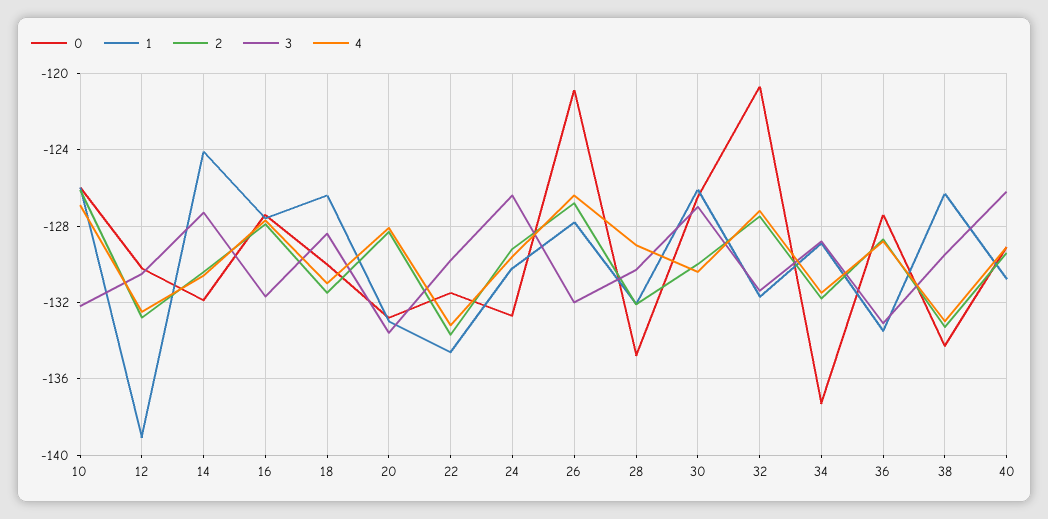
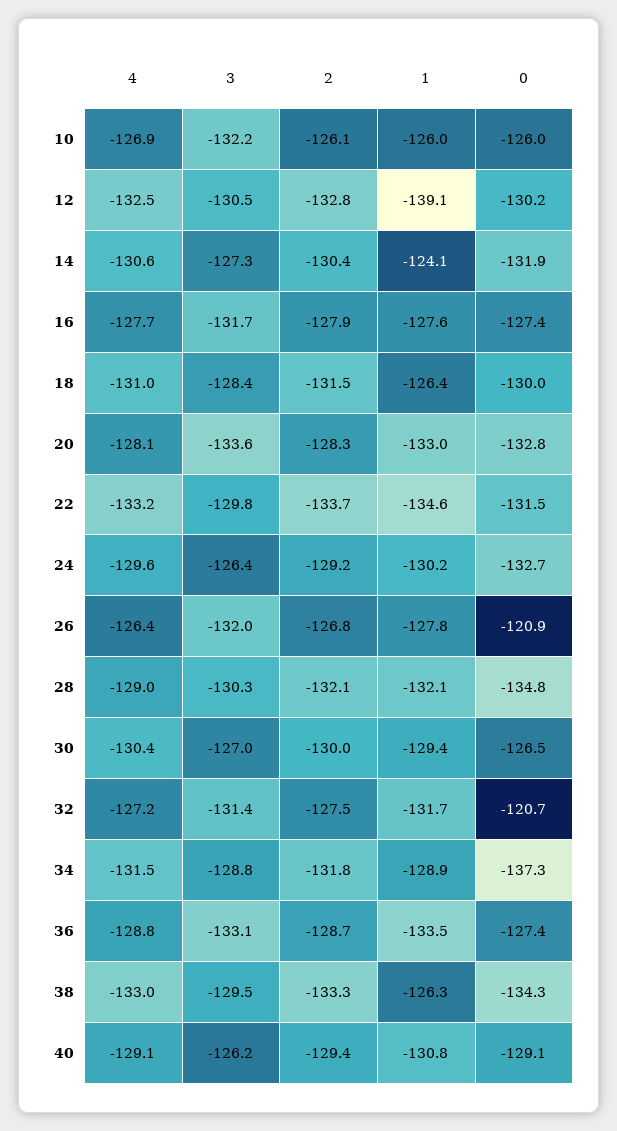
  {
    "0": {
      "10": -126,
      "12": -130.2,
      "14": -131.9,
      "16": -127.4,
      "18": -130,
      "20": -132.8,
      "22": -131.5,
      "24": -132.7,
      "26": -120.9,
      "28": -134.8,
      "30": -126.5,
      "32": -120.7,
      "34": -137.3,
      "36": -127.4,
      "38": -134.3,
      "40": -129.1
    },
    "1": {
      "10": -126,
      "12": -139.1,
      "14": -124.1,
      "16": -127.6,
      "18": -126.4,
      "20": -133,
      "22": -134.6,
      "24": -130.2,
      "26": -127.8,
      "28": -132.1,
-     "30": -126,
+     "30": -129.4,
      "32": -131.7,
      "34": -128.9,
      "36": -133.5,
      "38": -126.3,
      "40": -130.8
    },
    "2": {
      "10": -126.1,
      "12": -132.8,
      "14": -130.4,
      "16": -127.9,
      "18": -131.5,
      "20": -128.3,
      "22": -133.7,
      "24": -129.2,
      "26": -126.8,
      "28": -132.1,
      "30": -130,
      "32": -127.5,
      "34": -131.8,
      "36": -128.7,
      "38": -133.3,
      "40": -129.4
    },
    "3": {
      "10": -132.2,
      "12": -130.5,
      "14": -127.3,
      "16": -131.7,
      "18": -128.4,
      "20": -133.6,
      "22": -129.8,
      "24": -126.4,
      "26": -132,
      "28": -130.3,
      "30": -127,
      "32": -131.4,
      "34": -128.8,
      "36": -133.1,
      "38": -129.5,
      "40": -126.2
    },
    "4": {
      "10": -126.9,
      "12": -132.5,
      "14": -130.6,
      "16": -127.7,
      "18": -131,
      "20": -128.1,
      "22": -133.2,
      "24": -129.6,
      "26": -126.4,
      "28": -129,
      "30": -130.4,
      "32": -127.2,
      "34": -131.5,
      "36": -128.8,
      "38": -133,
      "40": -129.1
    }
  }

